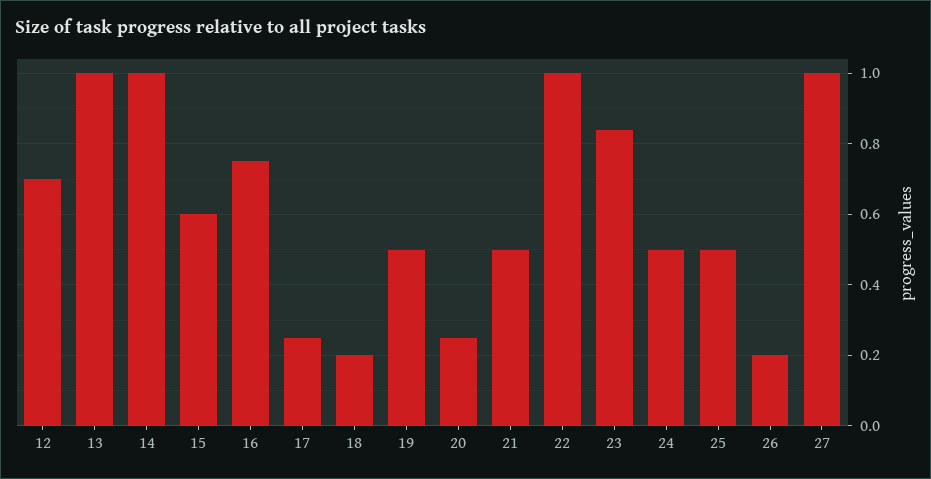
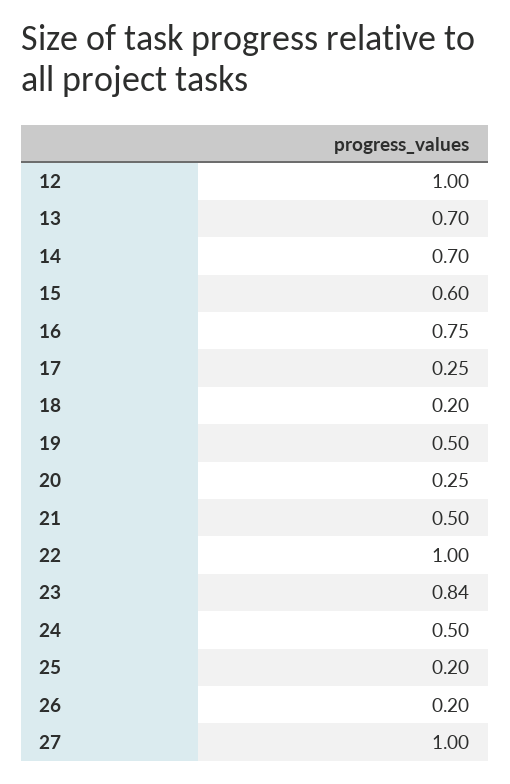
  {
-   "12": 0.7,
+   "12": 1,
-   "13": 1,
+   "13": 0.7,
-   "14": 1,
+   "14": 0.7,
    "15": 0.6,
    "16": 0.75,
    "17": 0.25,
    "18": 0.2,
    "19": 0.5,
    "20": 0.25,
    "21": 0.5,
    "22": 1,
    "23": 0.84,
    "24": 0.5,
-   "25": 0.5,
+   "25": 0.2,
    "26": 0.2,
    "27": 1
  }

